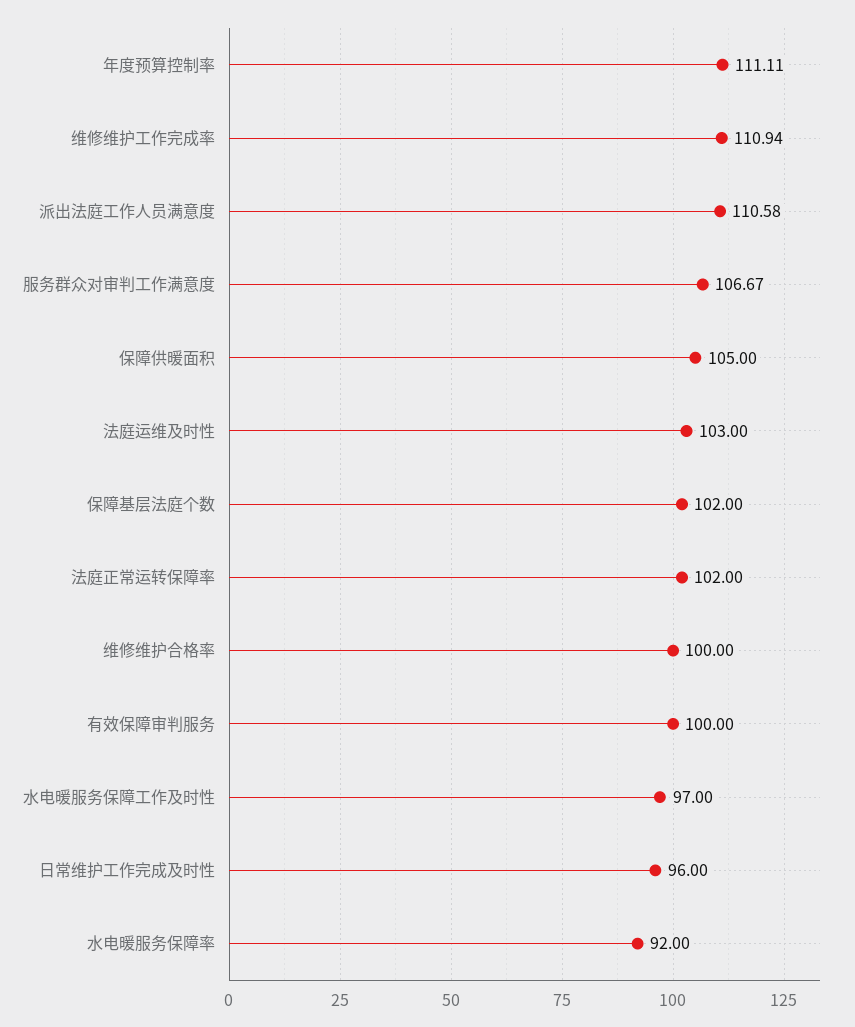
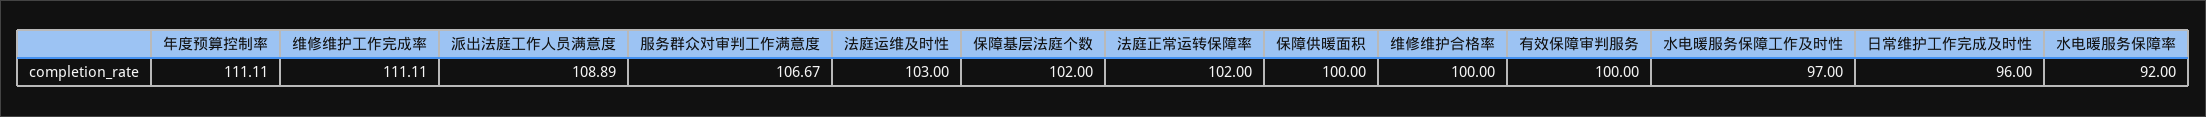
  {
    "年度预算控制率": 111.11,
-   "维修维护工作完成率": 110.94,
+   "维修维护工作完成率": 111.11,
-   "派出法庭工作人员满意度": 110.58,
+   "派出法庭工作人员满意度": 108.89,
    "服务群众对审判工作满意度": 106.67,
-   "保障供暖面积": 105,
+   "保障供暖面积": 100,
    "法庭运维及时性": 103,
    "保障基层法庭个数": 102,
    "法庭正常运转保障率": 102,
    "维修维护合格率": 100,
    "有效保障审判服务": 100,
    "水电暖服务保障工作及时性": 97,
    "日常维护工作完成及时性": 96,
    "水电暖服务保障率": 92
  }

